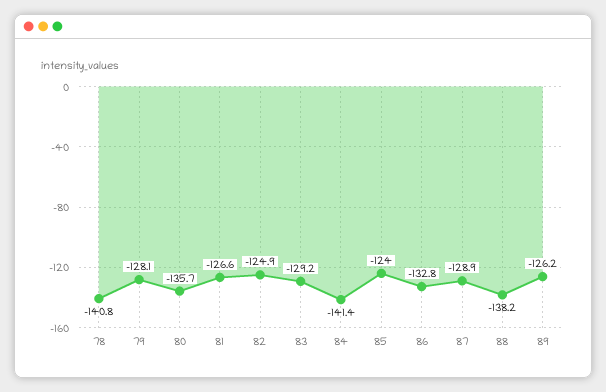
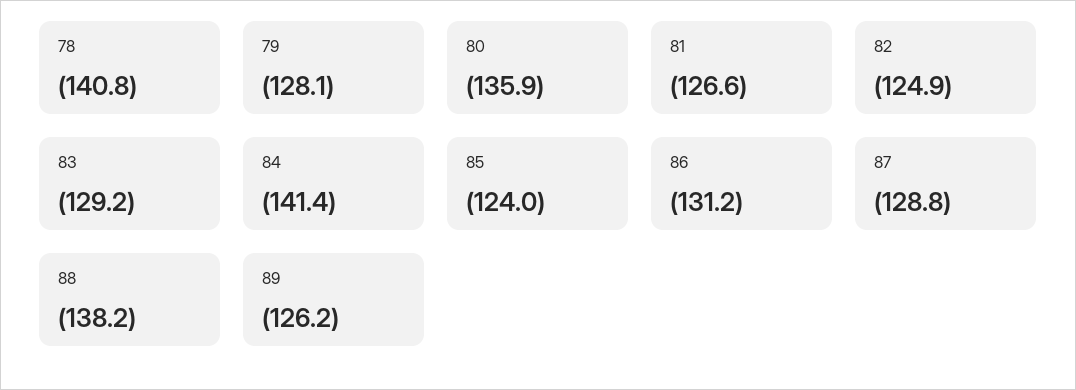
  {
    "78": -140.8,
    "79": -128.1,
-   "80": -135.7,
+   "80": -135.9,
    "81": -126.6,
    "82": -124.9,
    "83": -129.2,
    "84": -141.4,
    "85": -124,
-   "86": -132.8,
+   "86": -131.2,
-   "87": -128.9,
+   "87": -128.8,
    "88": -138.2,
    "89": -126.2
  }

